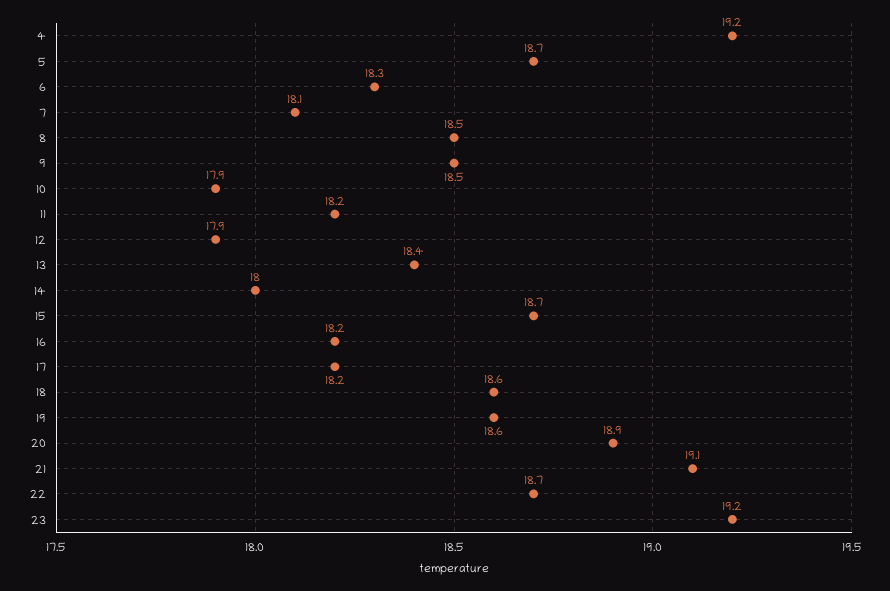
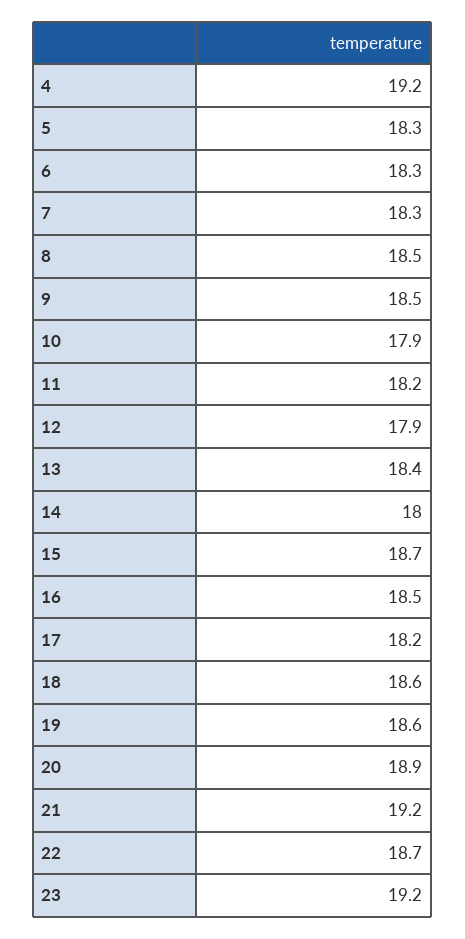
  {
    "4": 19.2,
-   "5": 18.7,
+   "5": 18.3,
    "6": 18.3,
-   "7": 18.1,
+   "7": 18.3,
    "8": 18.5,
    "9": 18.5,
    "10": 17.9,
    "11": 18.2,
    "12": 17.9,
    "13": 18.4,
    "14": 18,
    "15": 18.7,
-   "16": 18.2,
+   "16": 18.5,
    "17": 18.2,
    "18": 18.6,
    "19": 18.6,
    "20": 18.9,
-   "21": 19.1,
+   "21": 19.2,
    "22": 18.7,
    "23": 19.2
  }

